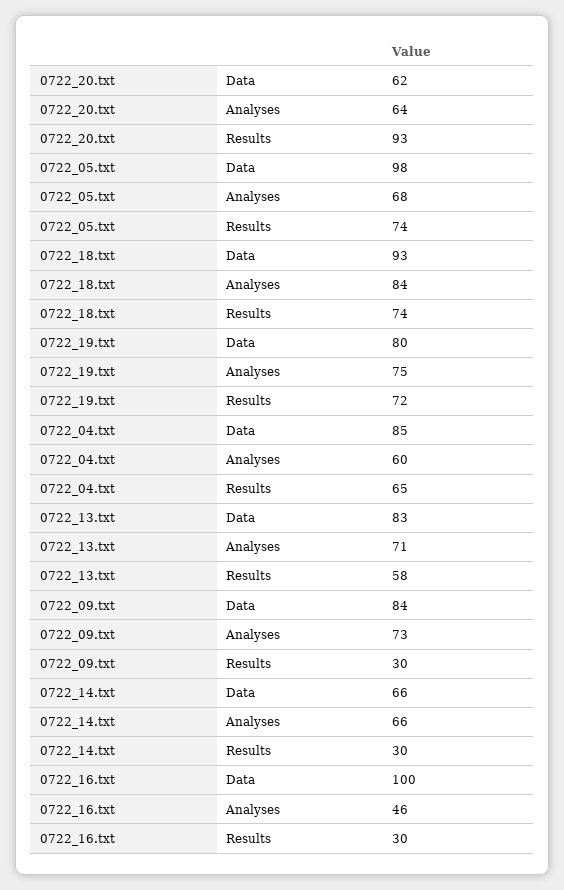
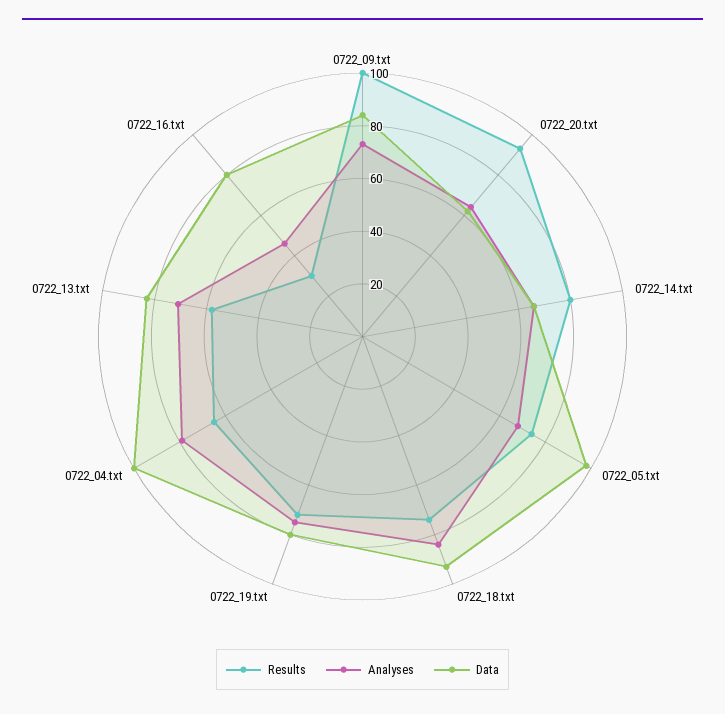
  {
    "Data": {
      "0722_20.txt": 62,
      "0722_05.txt": 98,
      "0722_18.txt": 93,
      "0722_19.txt": 80,
-     "0722_04.txt": 85,
+     "0722_04.txt": 100,
      "0722_13.txt": 83,
      "0722_09.txt": 84,
      "0722_14.txt": 66,
-     "0722_16.txt": 100
+     "0722_16.txt": 80
    },
    "Analyses": {
      "0722_20.txt": 64,
      "0722_05.txt": 68,
      "0722_18.txt": 84,
      "0722_19.txt": 75,
-     "0722_04.txt": 60,
+     "0722_04.txt": 80,
      "0722_13.txt": 71,
      "0722_09.txt": 73,
      "0722_14.txt": 66,
      "0722_16.txt": 46
    },
    "Results": {
      "0722_20.txt": 93,
      "0722_05.txt": 74,
      "0722_18.txt": 74,
      "0722_19.txt": 72,
      "0722_04.txt": 65,
      "0722_13.txt": 58,
-     "0722_09.txt": 30,
+     "0722_09.txt": 100,
-     "0722_14.txt": 30,
+     "0722_14.txt": 80,
      "0722_16.txt": 30
    }
  }

